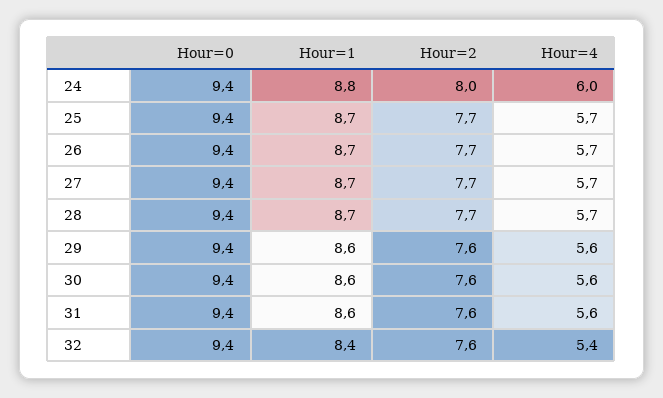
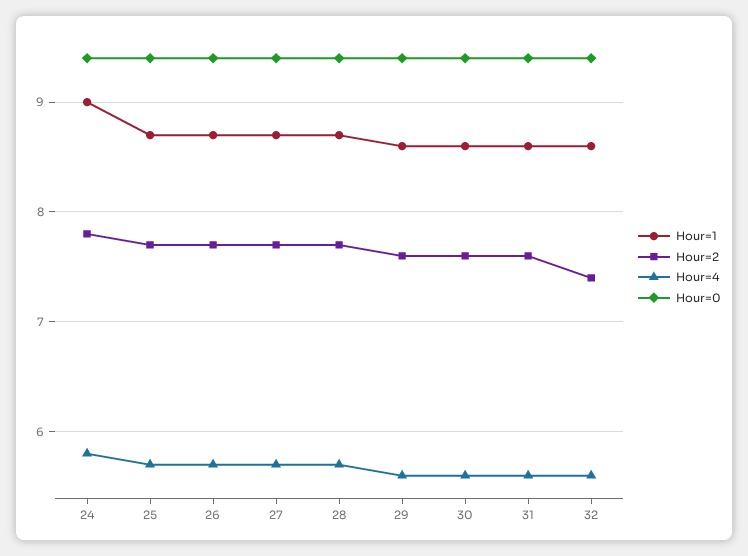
  {
    "Hour=0": {
      "24": 9.4,
      "25": 9.4,
      "26": 9.4,
      "27": 9.4,
      "28": 9.4,
      "29": 9.4,
      "30": 9.4,
      "31": 9.4,
      "32": 9.4
    },
    "Hour=1": {
-     "24": 8.8,
+     "24": 9,
      "25": 8.7,
      "26": 8.7,
      "27": 8.7,
      "28": 8.7,
      "29": 8.6,
      "30": 8.6,
      "31": 8.6,
-     "32": 8.4
+     "32": 8.6
    },
    "Hour=2": {
-     "24": 8,
+     "24": 7.8,
      "25": 7.7,
      "26": 7.7,
      "27": 7.7,
      "28": 7.7,
      "29": 7.6,
      "30": 7.6,
      "31": 7.6,
-     "32": 7.6
+     "32": 7.4
    },
    "Hour=4": {
-     "24": 6,
+     "24": 5.8,
      "25": 5.7,
      "26": 5.7,
      "27": 5.7,
      "28": 5.7,
      "29": 5.6,
      "30": 5.6,
      "31": 5.6,
-     "32": 5.4
+     "32": 5.6
    }
  }

